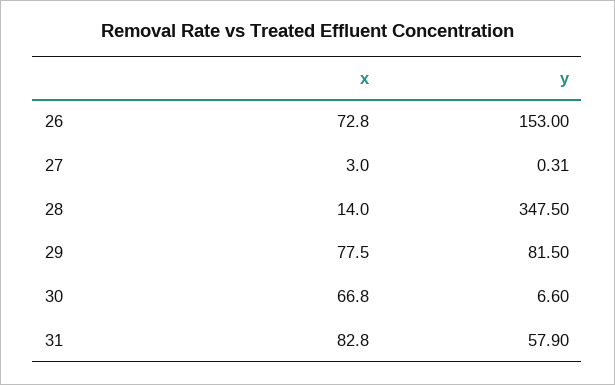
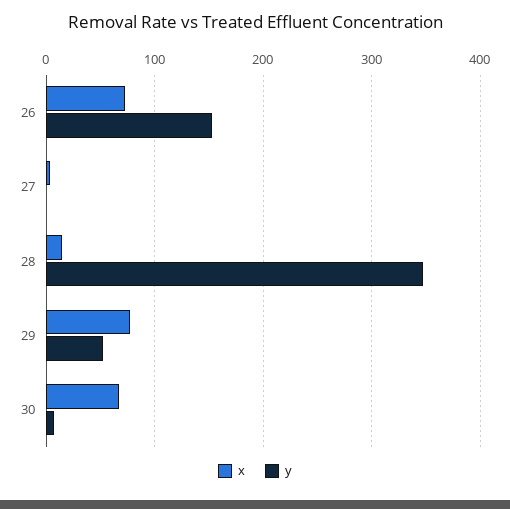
  {
    "x": {
      "26": 72.8,
      "27": 3,
      "28": 14,
      "29": 77.5,
-     "30": 66.8,
+     "30": 66.8
-     "31": 82.8
    },
    "y": {
      "26": 153,
      "27": 0.31,
      "28": 347.5,
-     "29": 81.5,
+     "29": 50,
-     "30": 6.6,
+     "30": 6.6
-     "31": 57.9
    }
  }

